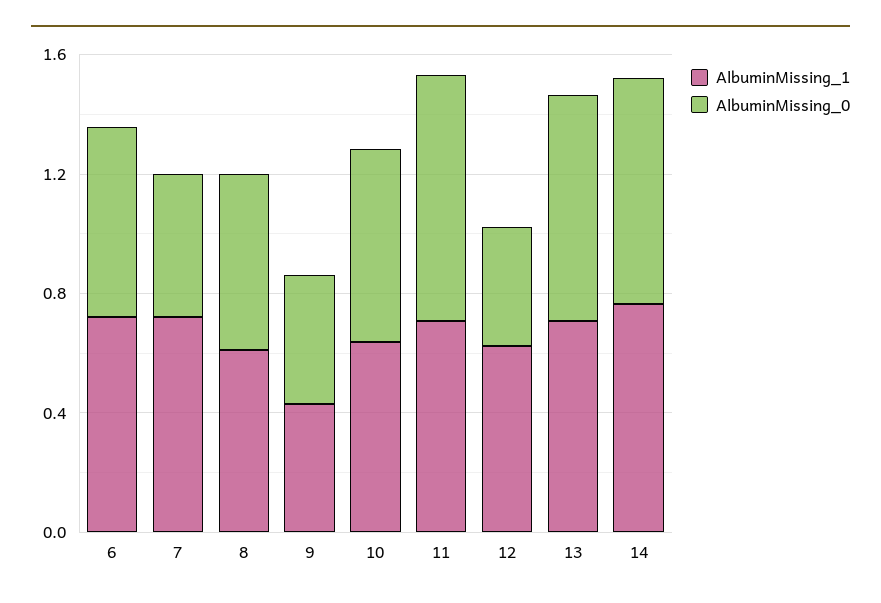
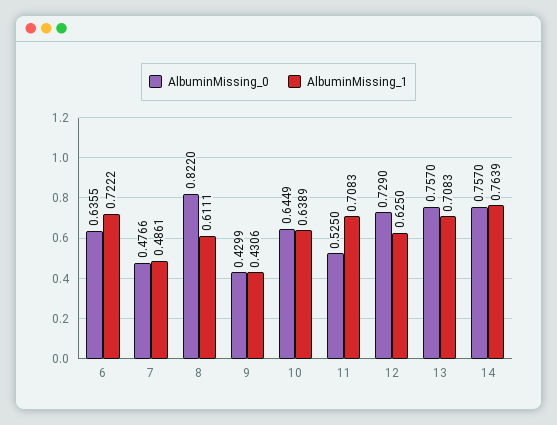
  {
    "AlbuminMissing_1": {
      "6": 0.7222,
-     "7": 0.7,
+     "7": 0.4861,
      "8": 0.6111,
      "9": 0.4306,
      "10": 0.6389,
      "11": 0.7083,
      "12": 0.625,
      "13": 0.7083,
      "14": 0.7639
    },
    "AlbuminMissing_0": {
      "6": 0.6355,
      "7": 0.4766,
-     "8": 0.6,
+     "8": 0.822,
      "9": 0.4299,
      "10": 0.6449,
-     "11": 0.8,
+     "11": 0.525,
-     "12": 0.4,
+     "12": 0.729,
      "13": 0.757,
      "14": 0.757
    }
  }

